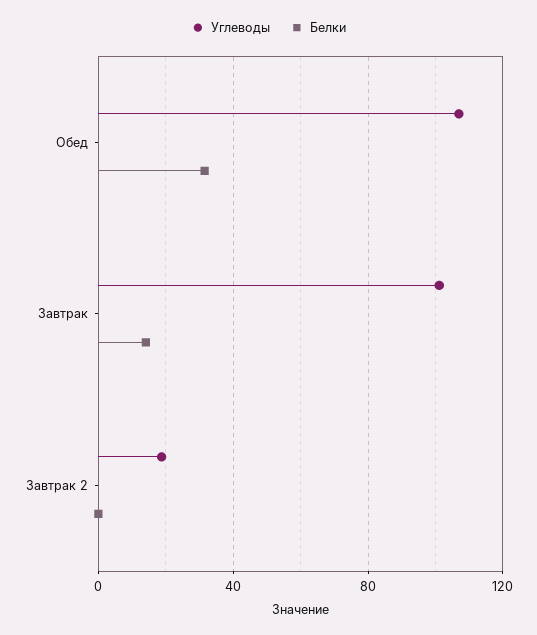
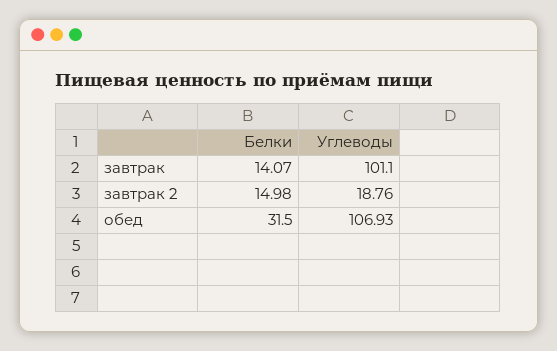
  {
    "Углеводы": {
      "Обед": 106.93,
      "Завтрак": 101.1,
      "Завтрак 2": 18.76
    },
    "Белки": {
      "Обед": 31.5,
      "Завтрак": 14.07,
-     "Завтрак 2": 0
+     "Завтрак 2": 14.98
    }
  }

